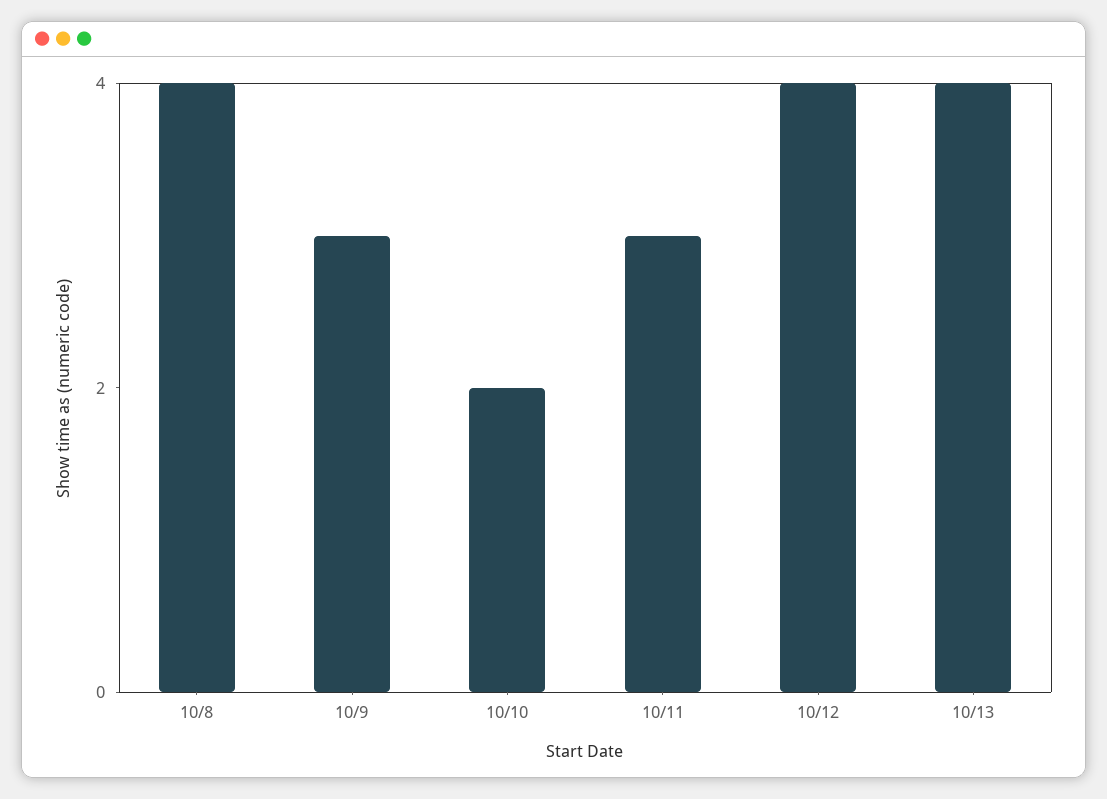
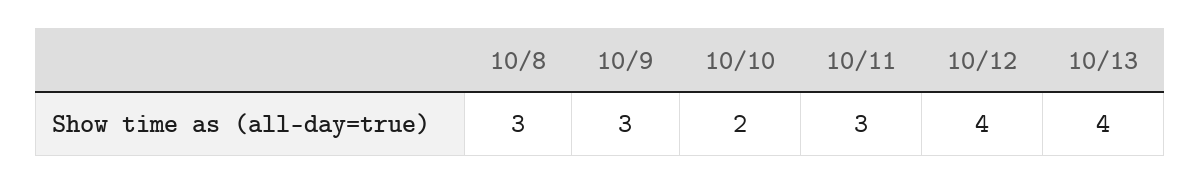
  {
-   "10/8": 4,
+   "10/8": 3,
    "10/9": 3,
    "10/10": 2,
    "10/11": 3,
    "10/12": 4,
    "10/13": 4
  }

